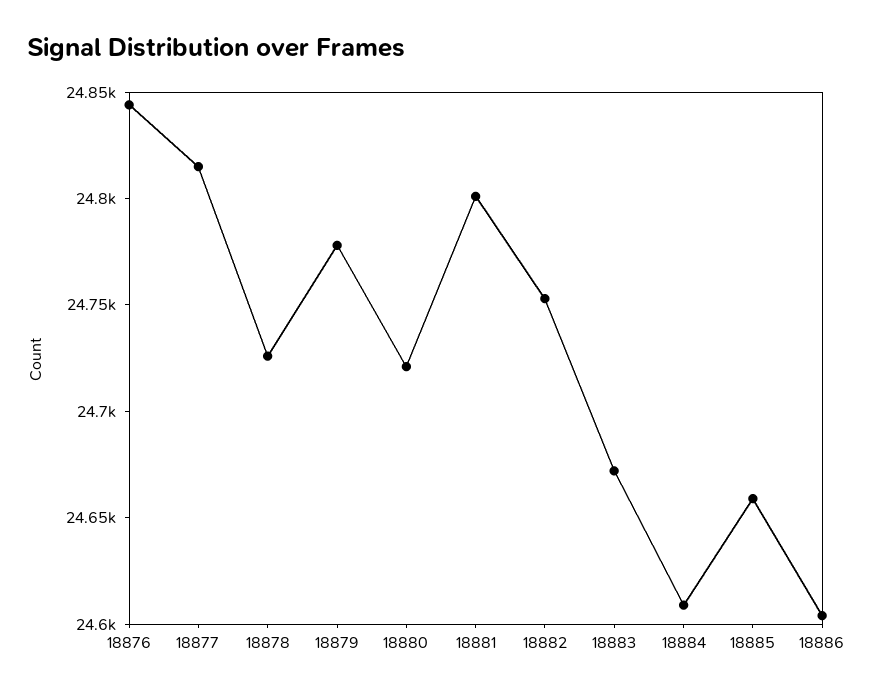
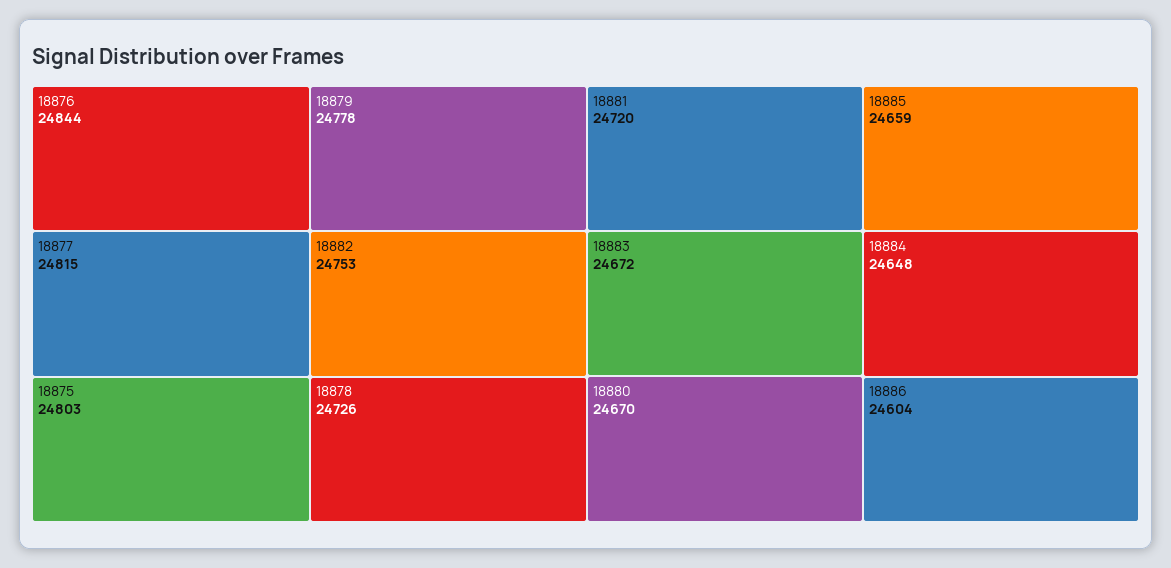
  {
    "18876": 24844,
    "18877": 24815,
    "18878": 24726,
    "18879": 24778,
-   "18880": 24720,
+   "18880": 24670,
-   "18881": 24800,
+   "18881": 24720,
    "18882": 24753,
    "18883": 24672,
-   "18884": 24610,
+   "18884": 24648,
    "18885": 24659,
-   "18886": 24604
+   "18886": 24604,
+   "18875": 24803
  }

